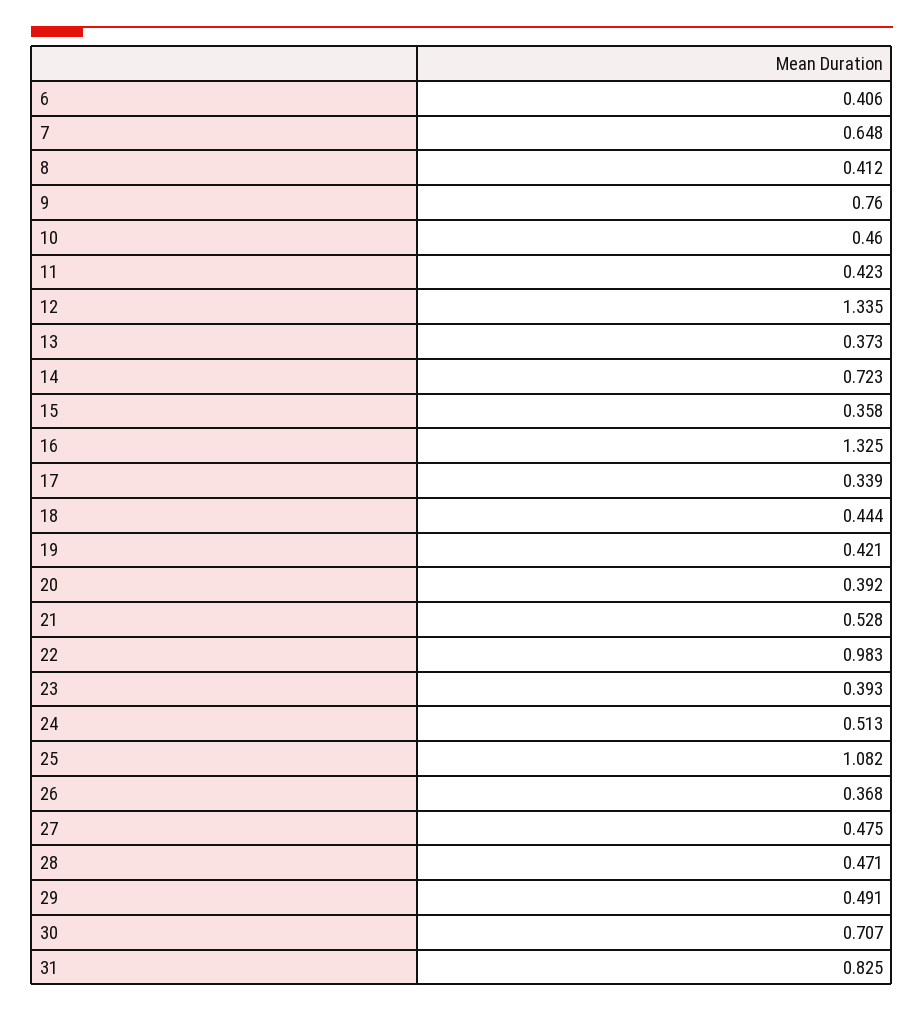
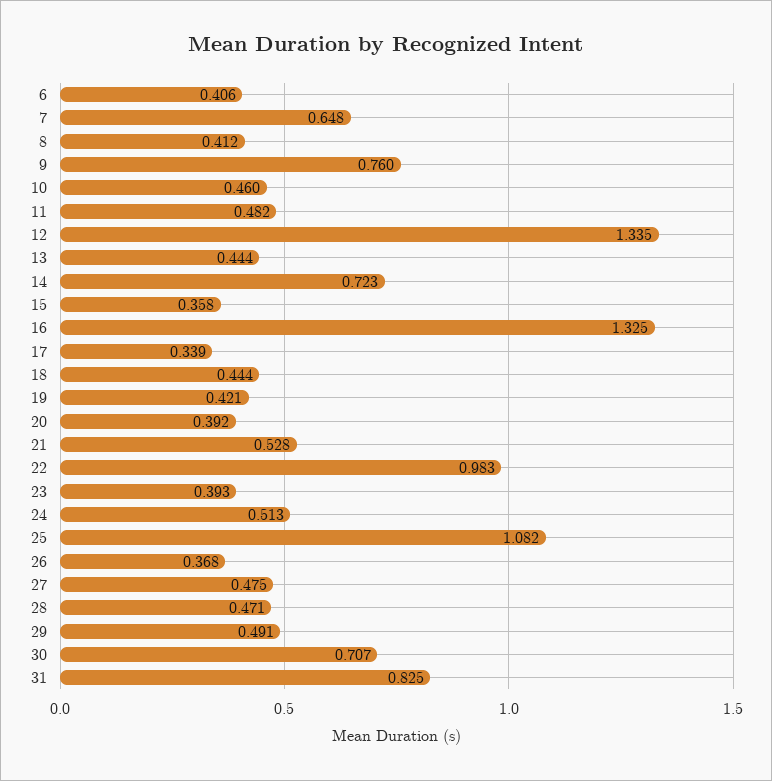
  {
    "6": 0.406,
    "7": 0.648,
    "8": 0.412,
    "9": 0.76,
    "10": 0.46,
-   "11": 0.423,
+   "11": 0.482,
    "12": 1.335,
-   "13": 0.373,
+   "13": 0.444,
    "14": 0.723,
    "15": 0.358,
    "16": 1.325,
    "17": 0.339,
    "18": 0.444,
    "19": 0.421,
    "20": 0.392,
    "21": 0.528,
    "22": 0.983,
    "23": 0.393,
    "24": 0.513,
    "25": 1.082,
    "26": 0.368,
    "27": 0.475,
    "28": 0.471,
    "29": 0.491,
    "30": 0.707,
    "31": 0.825
  }

